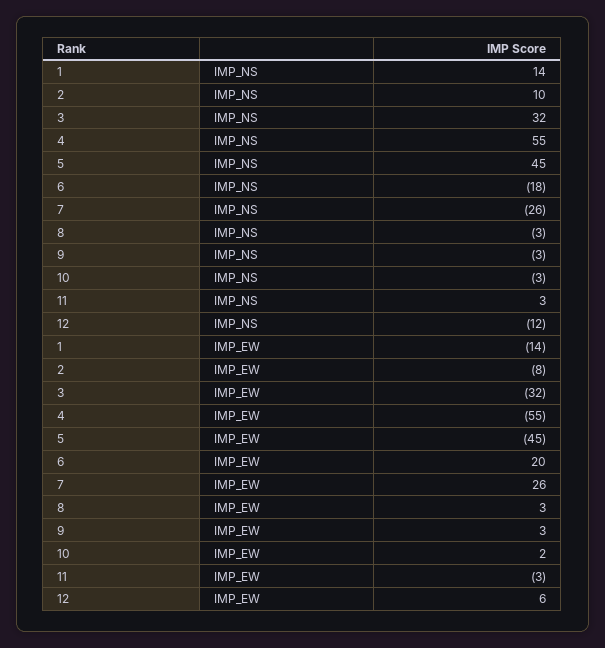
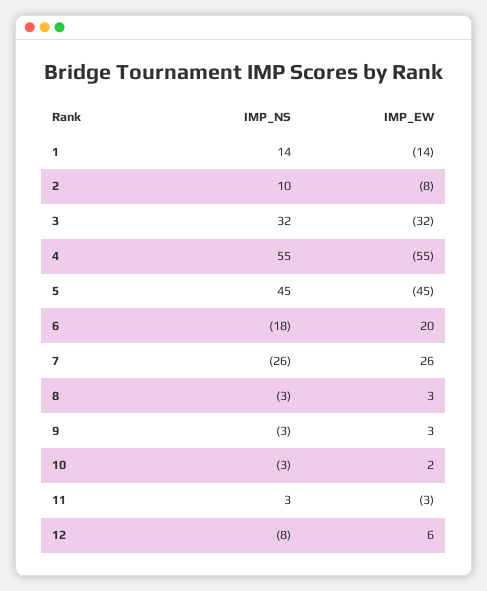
  {
    "1": {
      "IMP_NS": 14,
      "IMP_EW": -14
    },
    "2": {
      "IMP_NS": 10,
      "IMP_EW": -8
    },
    "3": {
      "IMP_NS": 32,
      "IMP_EW": -32
    },
    "4": {
      "IMP_NS": 55,
      "IMP_EW": -55
    },
    "5": {
      "IMP_NS": 45,
      "IMP_EW": -45
    },
    "6": {
      "IMP_NS": -18,
      "IMP_EW": 20
    },
    "7": {
      "IMP_NS": -26,
      "IMP_EW": 26
    },
    "8": {
      "IMP_NS": -3,
      "IMP_EW": 3
    },
    "9": {
      "IMP_NS": -3,
      "IMP_EW": 3
    },
    "10": {
      "IMP_NS": -3,
      "IMP_EW": 2
    },
    "11": {
      "IMP_NS": 3,
      "IMP_EW": -3
    },
    "12": {
-     "IMP_NS": -12,
+     "IMP_NS": -8,
      "IMP_EW": 6
    }
  }

